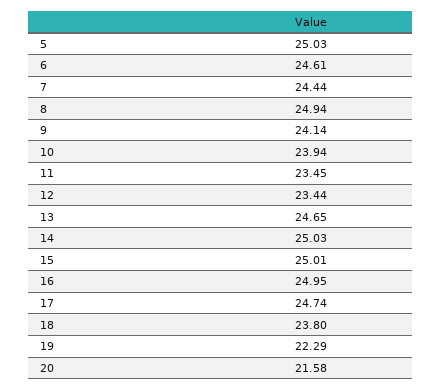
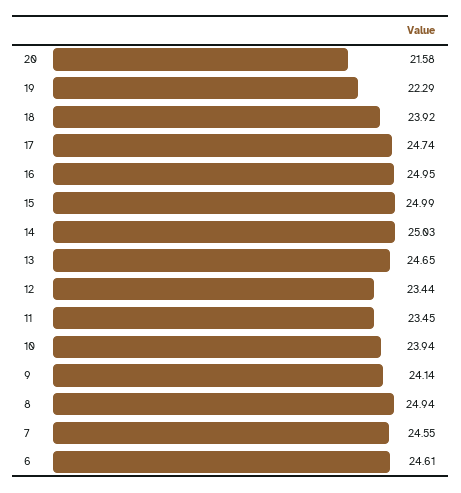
  {
-   "5": 25.03,
    "6": 24.61,
-   "7": 24.44,
+   "7": 24.55,
    "8": 24.94,
    "9": 24.14,
    "10": 23.94,
    "11": 23.45,
    "12": 23.44,
    "13": 24.65,
    "14": 25.03,
-   "15": 25.01,
+   "15": 24.99,
    "16": 24.95,
    "17": 24.74,
-   "18": 23.8,
+   "18": 23.92,
    "19": 22.29,
    "20": 21.58
  }

